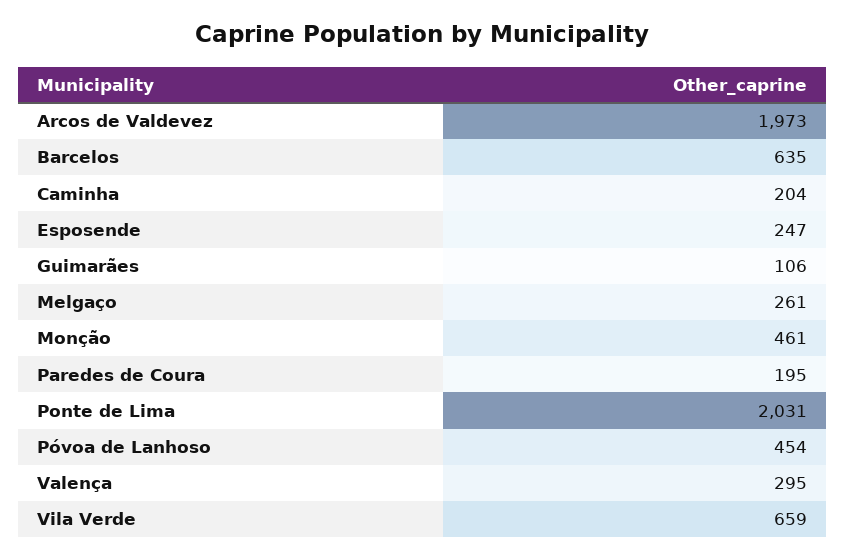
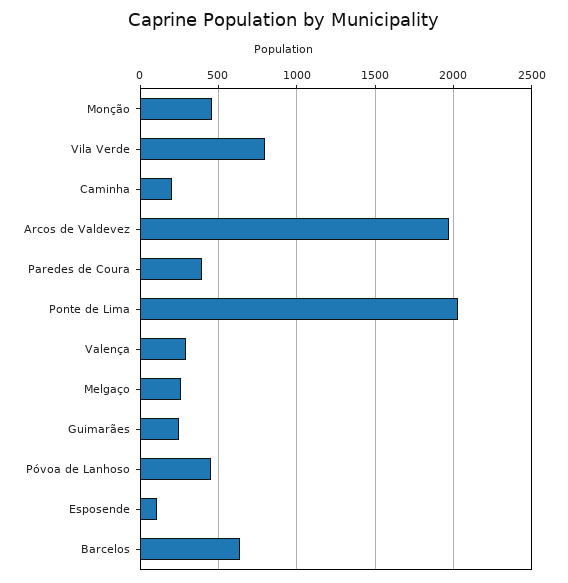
  {
    "Arcos de Valdevez": 1973,
    "Barcelos": 635,
    "Caminha": 204,
-   "Esposende": 247,
+   "Esposende": 100,
-   "Guimarães": 106,
+   "Guimarães": 250,
    "Melgaço": 261,
    "Monção": 461,
-   "Paredes de Coura": 195,
+   "Paredes de Coura": 400,
    "Ponte de Lima": 2031,
    "Póvoa de Lanhoso": 454,
    "Valença": 295,
-   "Vila Verde": 659
+   "Vila Verde": 800
  }

